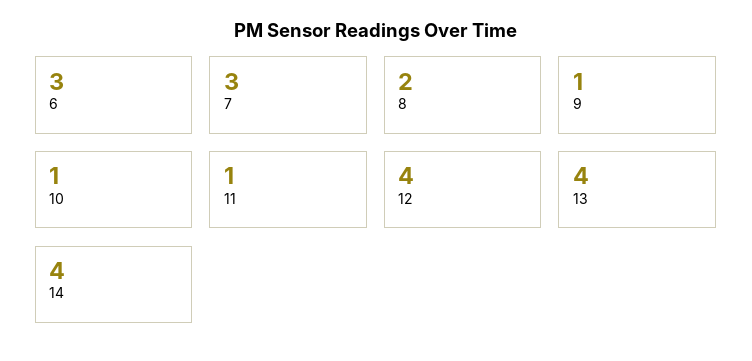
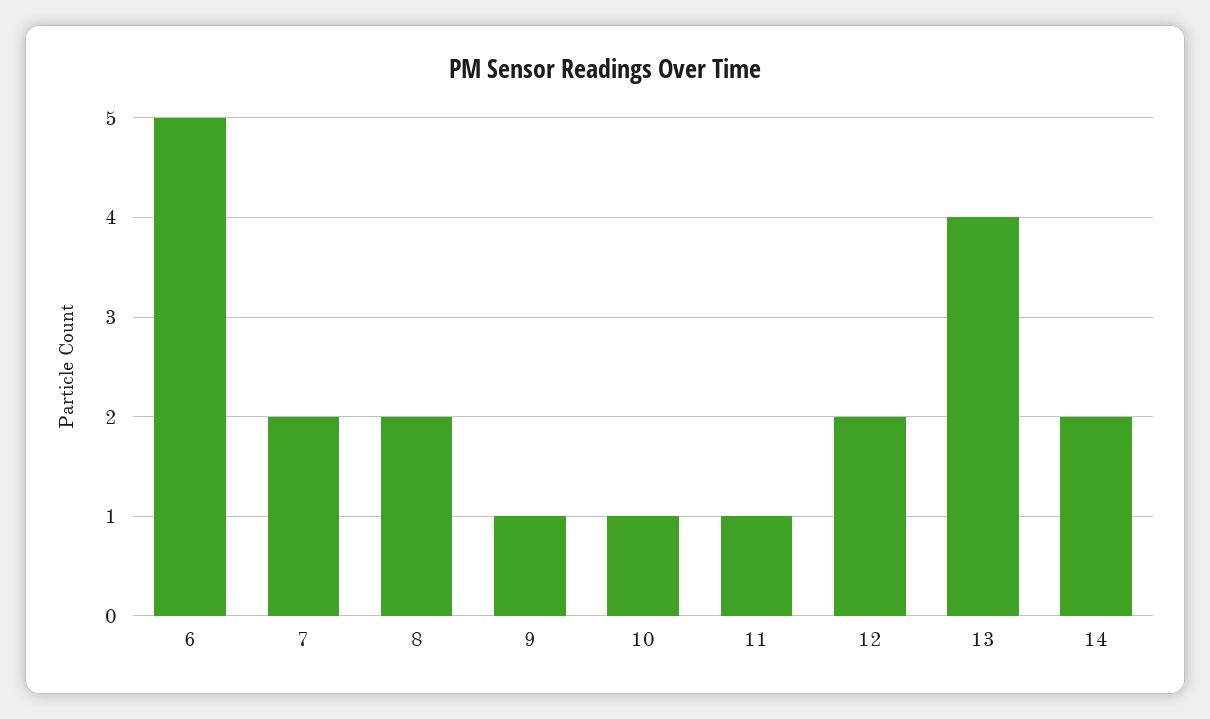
  {
-   "6": 3,
+   "6": 5,
-   "7": 3,
+   "7": 2,
    "8": 2,
    "9": 1,
    "10": 1,
    "11": 1,
-   "12": 4,
+   "12": 2,
    "13": 4,
-   "14": 4
+   "14": 2
  }

